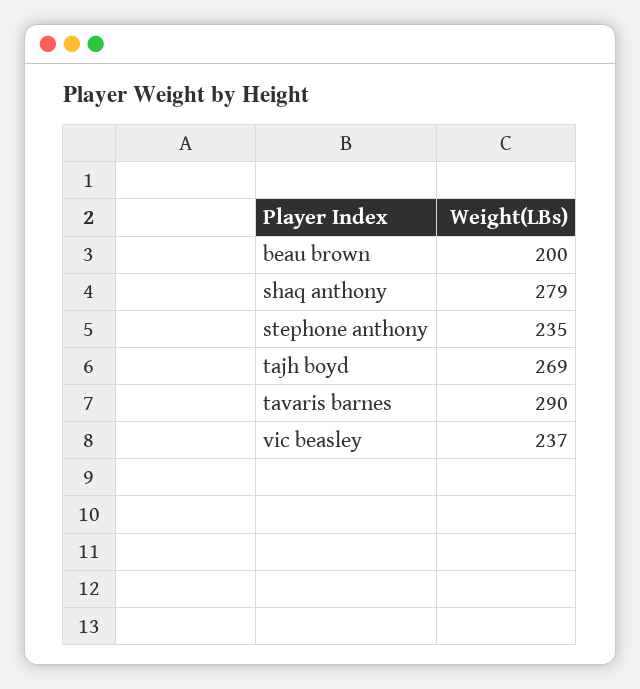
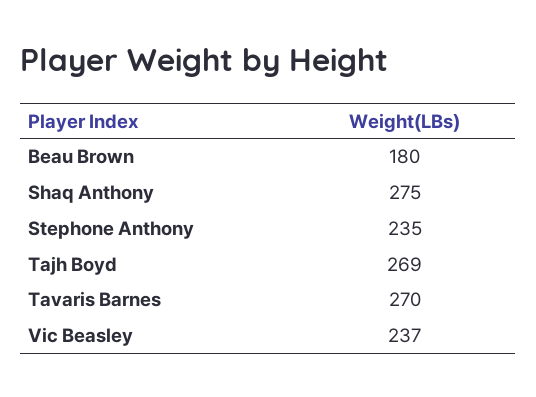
  {
-   "beau brown": 200,
+   "beau brown": 180,
-   "shaq anthony": 279,
+   "shaq anthony": 275,
    "stephone anthony": 235,
    "tajh boyd": 269,
-   "tavaris barnes": 290,
+   "tavaris barnes": 270,
    "vic beasley": 237
  }

